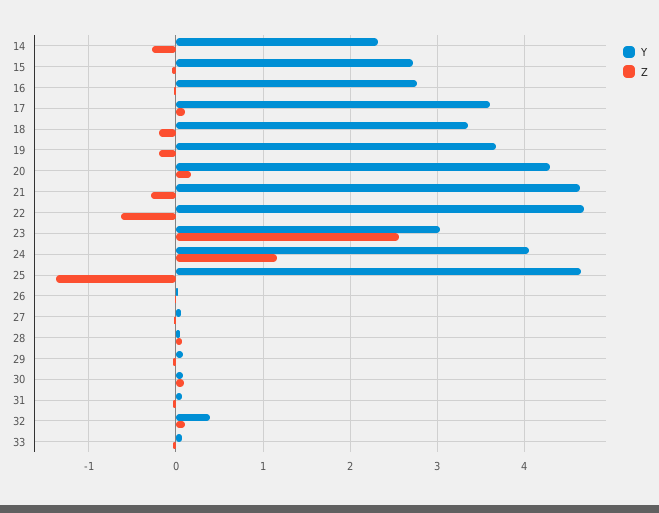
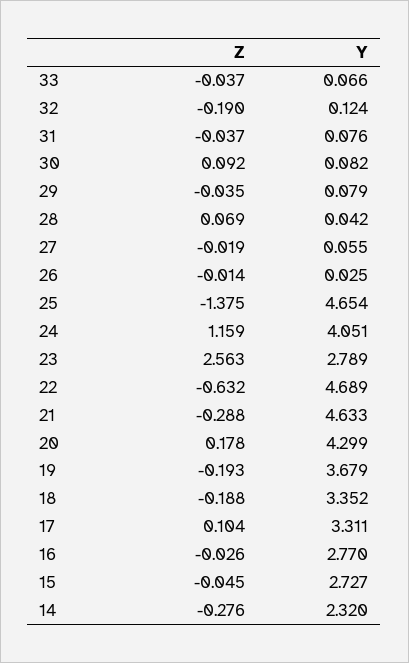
  {
    "Y": {
      "14": 2.32,
      "15": 2.727,
      "16": 2.77,
-     "17": 3.6,
+     "17": 3.311,
      "18": 3.352,
      "19": 3.679,
      "20": 4.299,
      "21": 4.633,
      "22": 4.689,
-     "23": 3,
+     "23": 2.789,
      "24": 4.051,
      "25": 4.654,
      "26": 0.025,
      "27": 0.055,
      "28": 0.042,
      "29": 0.079,
      "30": 0.082,
      "31": 0.076,
-     "32": 0.4,
+     "32": 0.124,
      "33": 0.066
    },
    "Z": {
      "14": -0.276,
      "15": -0.045,
      "16": -0.026,
      "17": 0.104,
      "18": -0.188,
      "19": -0.193,
      "20": 0.178,
      "21": -0.288,
      "22": -0.632,
      "23": 2.563,
      "24": 1.159,
      "25": -1.375,
      "26": -0.014,
      "27": -0.019,
      "28": 0.069,
      "29": -0.035,
      "30": 0.092,
      "31": -0.037,
-     "32": 0.1,
+     "32": -0.19,
      "33": -0.037
    }
  }

